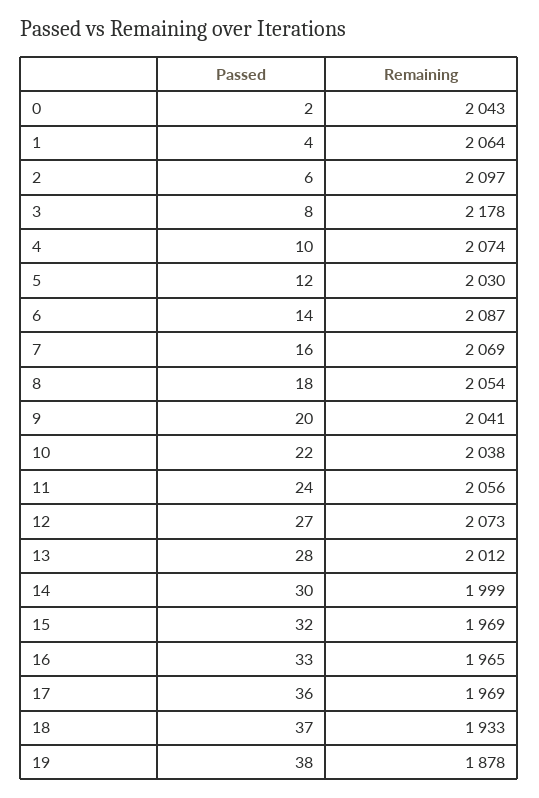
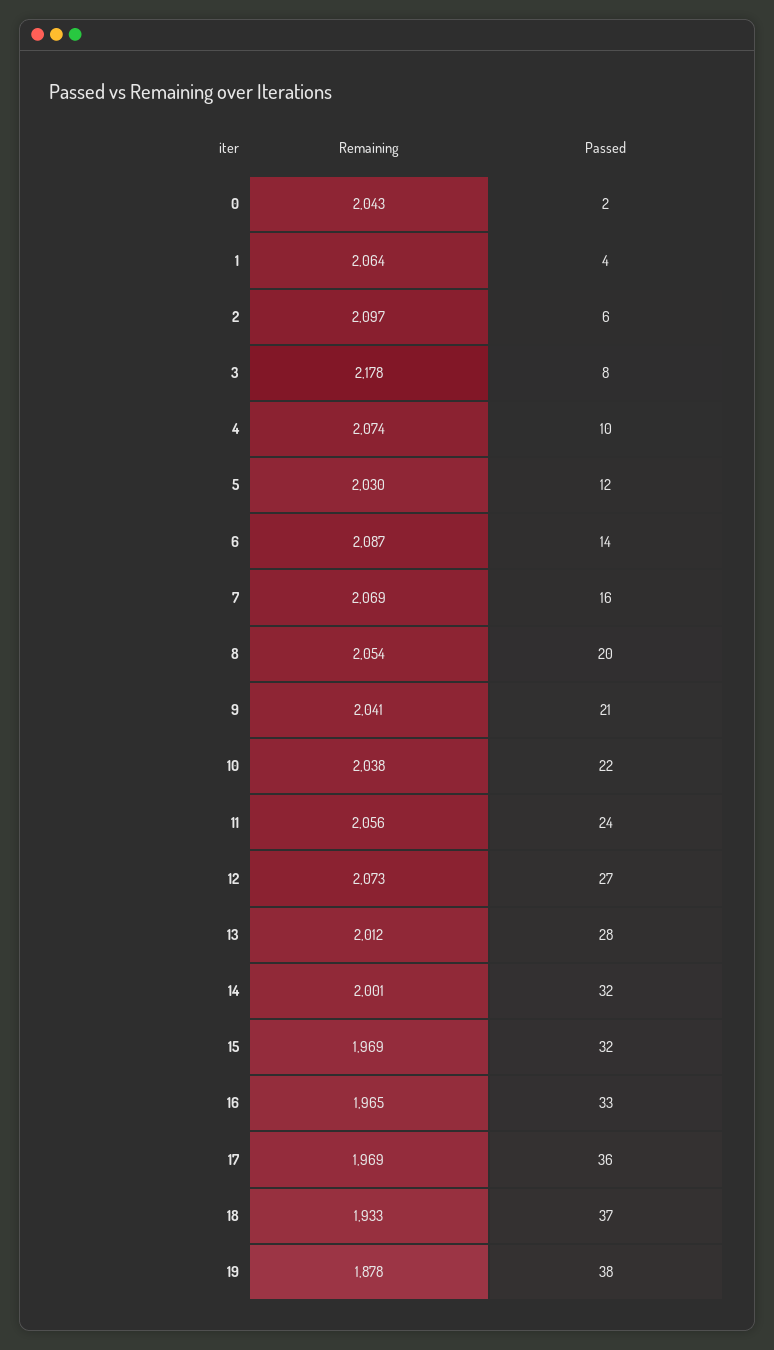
  {
    "Passed": {
      "0": 2,
      "1": 4,
      "2": 6,
      "3": 8,
      "4": 10,
      "5": 12,
      "6": 14,
      "7": 16,
-     "8": 18,
+     "8": 20,
-     "9": 20,
+     "9": 21,
      "10": 22,
      "11": 24,
      "12": 27,
      "13": 28,
-     "14": 30,
+     "14": 32,
      "15": 32,
      "16": 33,
      "17": 36,
      "18": 37,
      "19": 38
    },
    "Remaining": {
      "0": 2043,
      "1": 2064,
      "2": 2097,
      "3": 2178,
      "4": 2074,
      "5": 2030,
      "6": 2087,
      "7": 2069,
      "8": 2054,
      "9": 2041,
      "10": 2038,
      "11": 2056,
      "12": 2073,
      "13": 2012,
-     "14": 1999,
+     "14": 2001,
      "15": 1969,
      "16": 1965,
      "17": 1969,
      "18": 1933,
      "19": 1878
    }
  }

